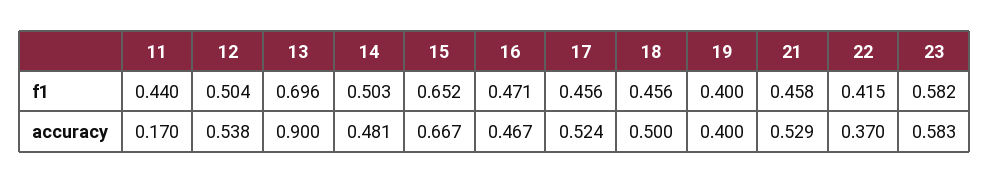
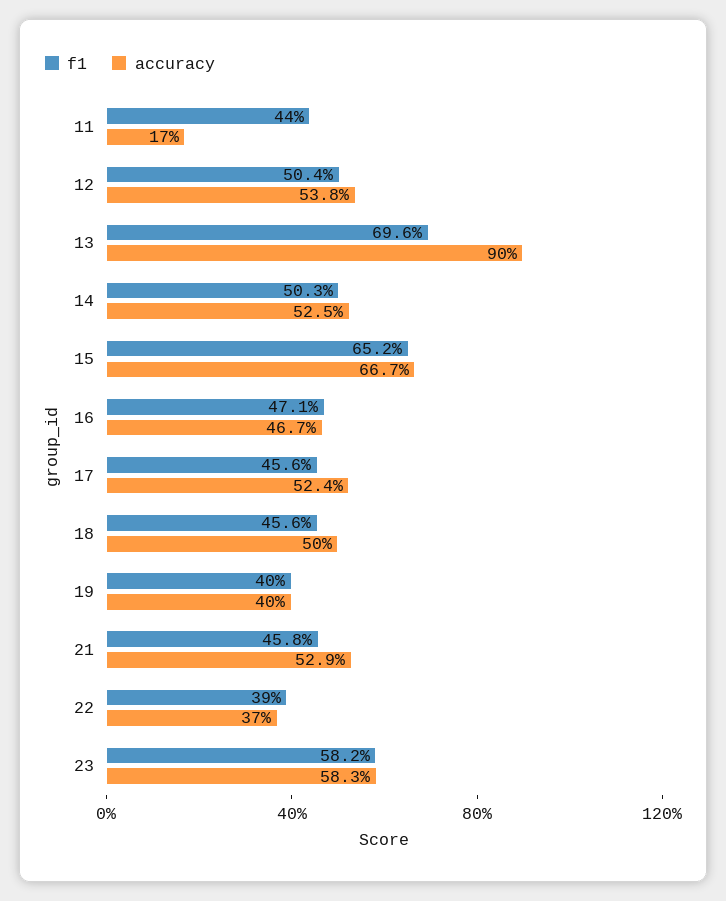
  {
    "f1": {
      "11": 0.44,
      "12": 0.504,
      "13": 0.696,
      "14": 0.503,
      "15": 0.652,
      "16": 0.471,
      "17": 0.456,
      "18": 0.456,
      "19": 0.4,
      "21": 0.458,
-     "22": 0.415,
+     "22": 0.39,
      "23": 0.582
    },
    "accuracy": {
      "11": 0.17,
      "12": 0.538,
      "13": 0.9,
-     "14": 0.481,
+     "14": 0.525,
      "15": 0.667,
      "16": 0.467,
      "17": 0.524,
      "18": 0.5,
      "19": 0.4,
      "21": 0.529,
      "22": 0.37,
      "23": 0.583
    }
  }

